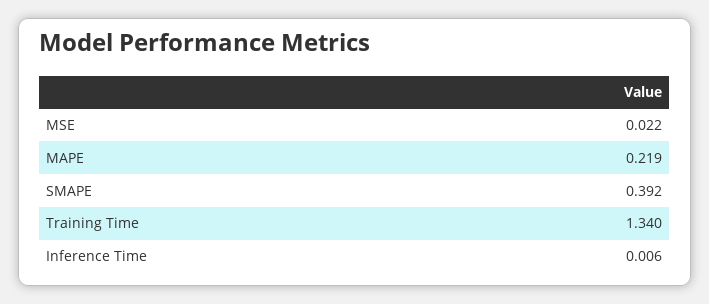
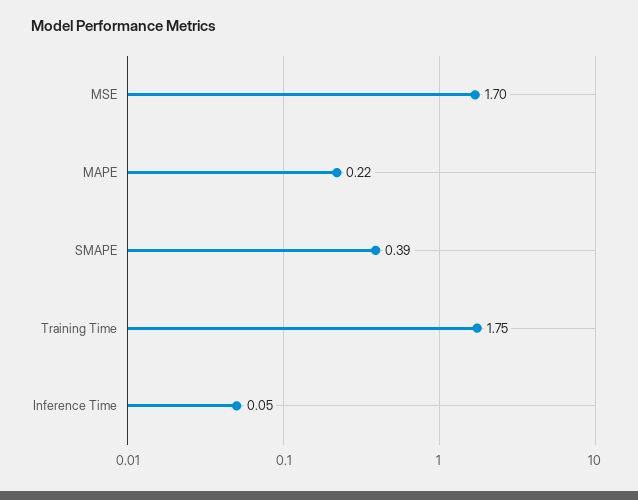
  {
-   "MSE": 0.022,
+   "MSE": 1.7,
    "MAPE": 0.219,
    "SMAPE": 0.392,
-   "Training Time": 1.34,
+   "Training Time": 1.75,
-   "Inference Time": 0.006
+   "Inference Time": 0.05
  }

